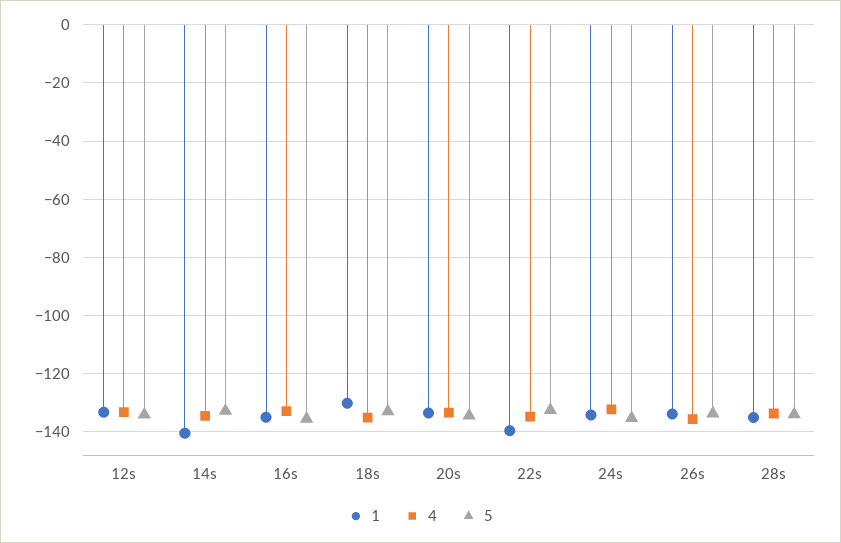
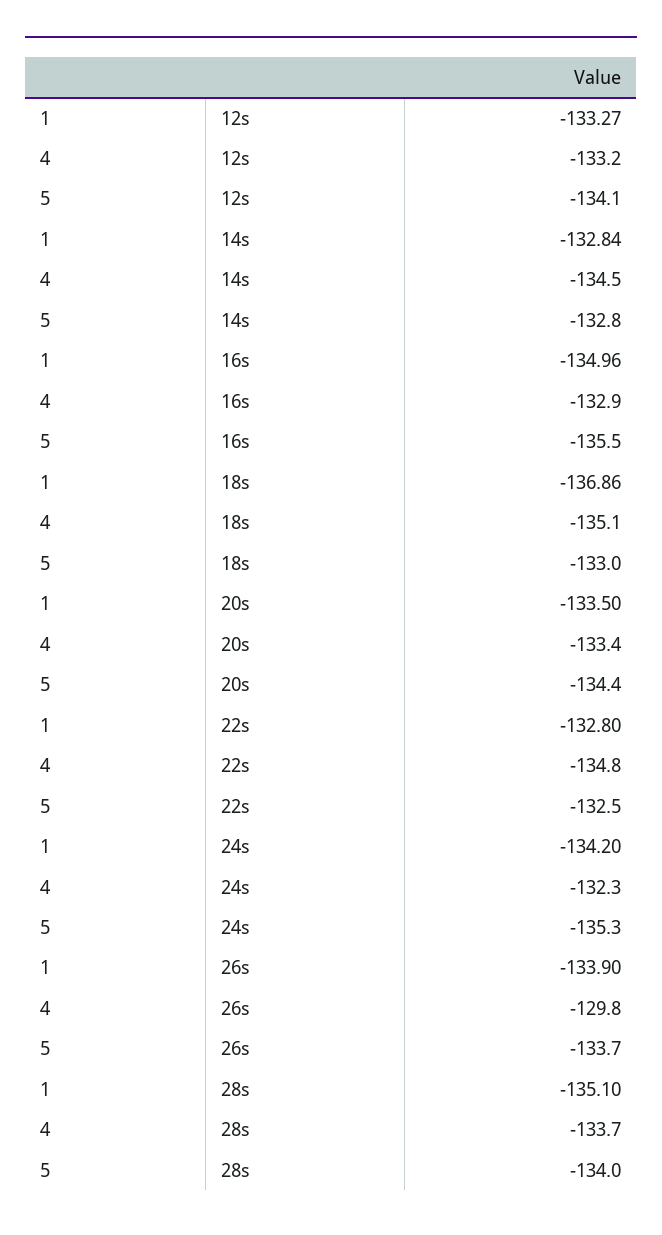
  {
    "1": {
      "12s": -133.27,
-     "14s": -140,
+     "14s": -132.84,
      "16s": -134.96,
-     "18s": -130,
+     "18s": -136.86,
      "20s": -133.5,
-     "22s": -140,
+     "22s": -132.8,
      "24s": -134.2,
      "26s": -133.9,
      "28s": -135.1
    },
    "4": {
      "12s": -133.2,
      "14s": -134.5,
      "16s": -132.9,
      "18s": -135.1,
      "20s": -133.4,
      "22s": -134.8,
      "24s": -132.3,
-     "26s": -135,
+     "26s": -129.8,
      "28s": -133.7
    },
    "5": {
      "12s": -134.1,
      "14s": -132.8,
      "16s": -135.5,
      "18s": -133,
      "20s": -134.4,
      "22s": -132.5,
      "24s": -135.3,
      "26s": -133.7,
      "28s": -134
    }
  }

